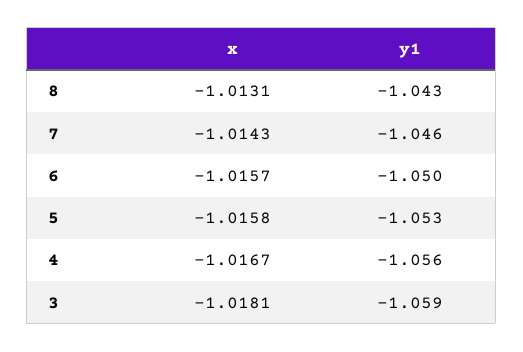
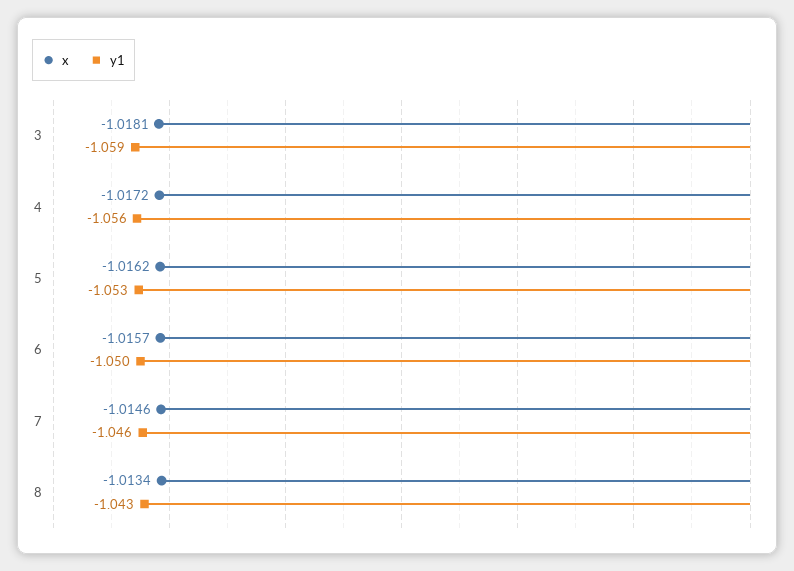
  {
    "x": {
-     "8": -1.0131,
+     "8": -1.0134,
-     "7": -1.0143,
+     "7": -1.0146,
      "6": -1.0157,
-     "5": -1.0158,
+     "5": -1.0162,
-     "4": -1.0167,
+     "4": -1.0172,
      "3": -1.0181
    },
    "y1": {
      "8": -1.043,
      "7": -1.046,
      "6": -1.05,
      "5": -1.053,
      "4": -1.056,
      "3": -1.059
    }
  }

